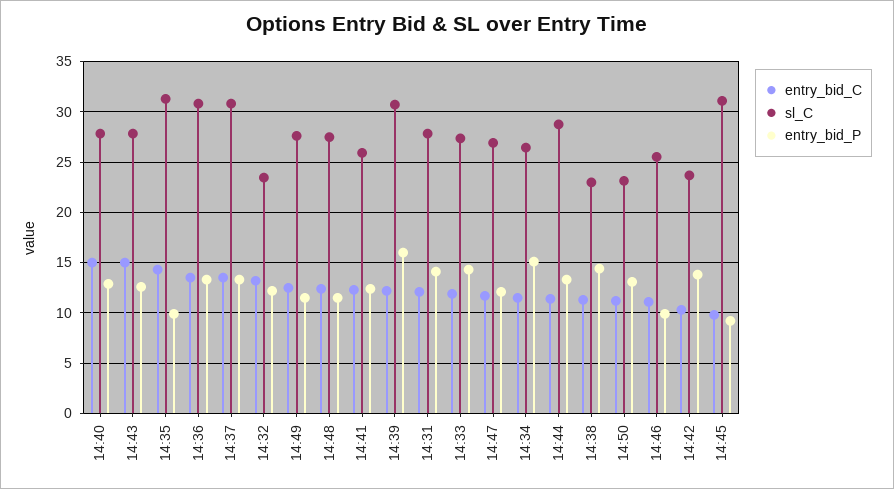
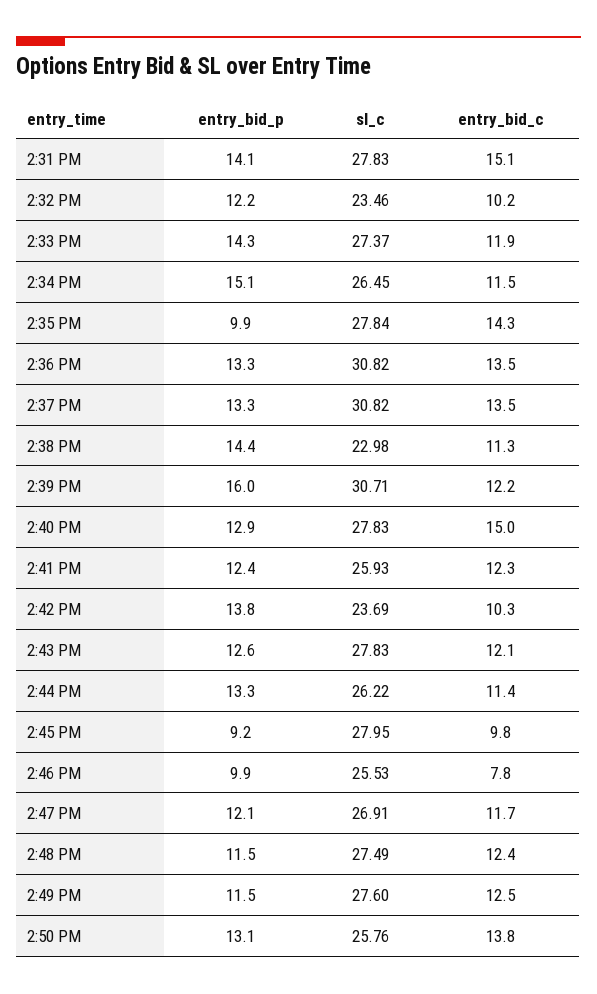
  {
    "entry_bid_C": {
      "14:40": 15,
-     "14:43": 15,
+     "14:43": 12.1,
      "14:35": 14.3,
      "14:36": 13.5,
      "14:37": 13.5,
-     "14:32": 13,
+     "14:32": 10.2,
      "14:49": 12.5,
      "14:48": 12.4,
      "14:41": 12.3,
      "14:39": 12.2,
-     "14:31": 12,
+     "14:31": 15.1,
      "14:33": 11.9,
      "14:47": 11.7,
      "14:34": 11.5,
      "14:44": 11.4,
      "14:38": 11.3,
-     "14:50": 11,
+     "14:50": 13.8,
-     "14:46": 11,
+     "14:46": 7.8,
      "14:42": 10.3,
      "14:45": 9.8
    },
    "sl_C": {
      "14:40": 27.83,
      "14:43": 27.83,
-     "14:35": 31,
+     "14:35": 27.84,
      "14:36": 30.82,
      "14:37": 30.82,
      "14:32": 23.46,
      "14:49": 27.6,
      "14:48": 27.49,
      "14:41": 25.93,
      "14:39": 30.71,
      "14:31": 27.83,
      "14:33": 27.37,
      "14:47": 26.91,
      "14:34": 26.45,
-     "14:44": 29,
+     "14:44": 26.22,
      "14:38": 22.98,
-     "14:50": 23,
+     "14:50": 25.76,
      "14:46": 25.53,
      "14:42": 23.69,
-     "14:45": 31
+     "14:45": 27.95
    },
    "entry_bid_P": {
      "14:40": 12.9,
      "14:43": 12.6,
      "14:35": 9.9,
      "14:36": 13.3,
      "14:37": 13.3,
      "14:32": 12.2,
      "14:49": 11.5,
      "14:48": 11.5,
      "14:41": 12.4,
      "14:39": 16,
      "14:31": 14.1,
      "14:33": 14.3,
      "14:47": 12.1,
      "14:34": 15.1,
      "14:44": 13.3,
      "14:38": 14.4,
      "14:50": 13.1,
      "14:46": 9.9,
      "14:42": 13.8,
      "14:45": 9.2
    }
  }

